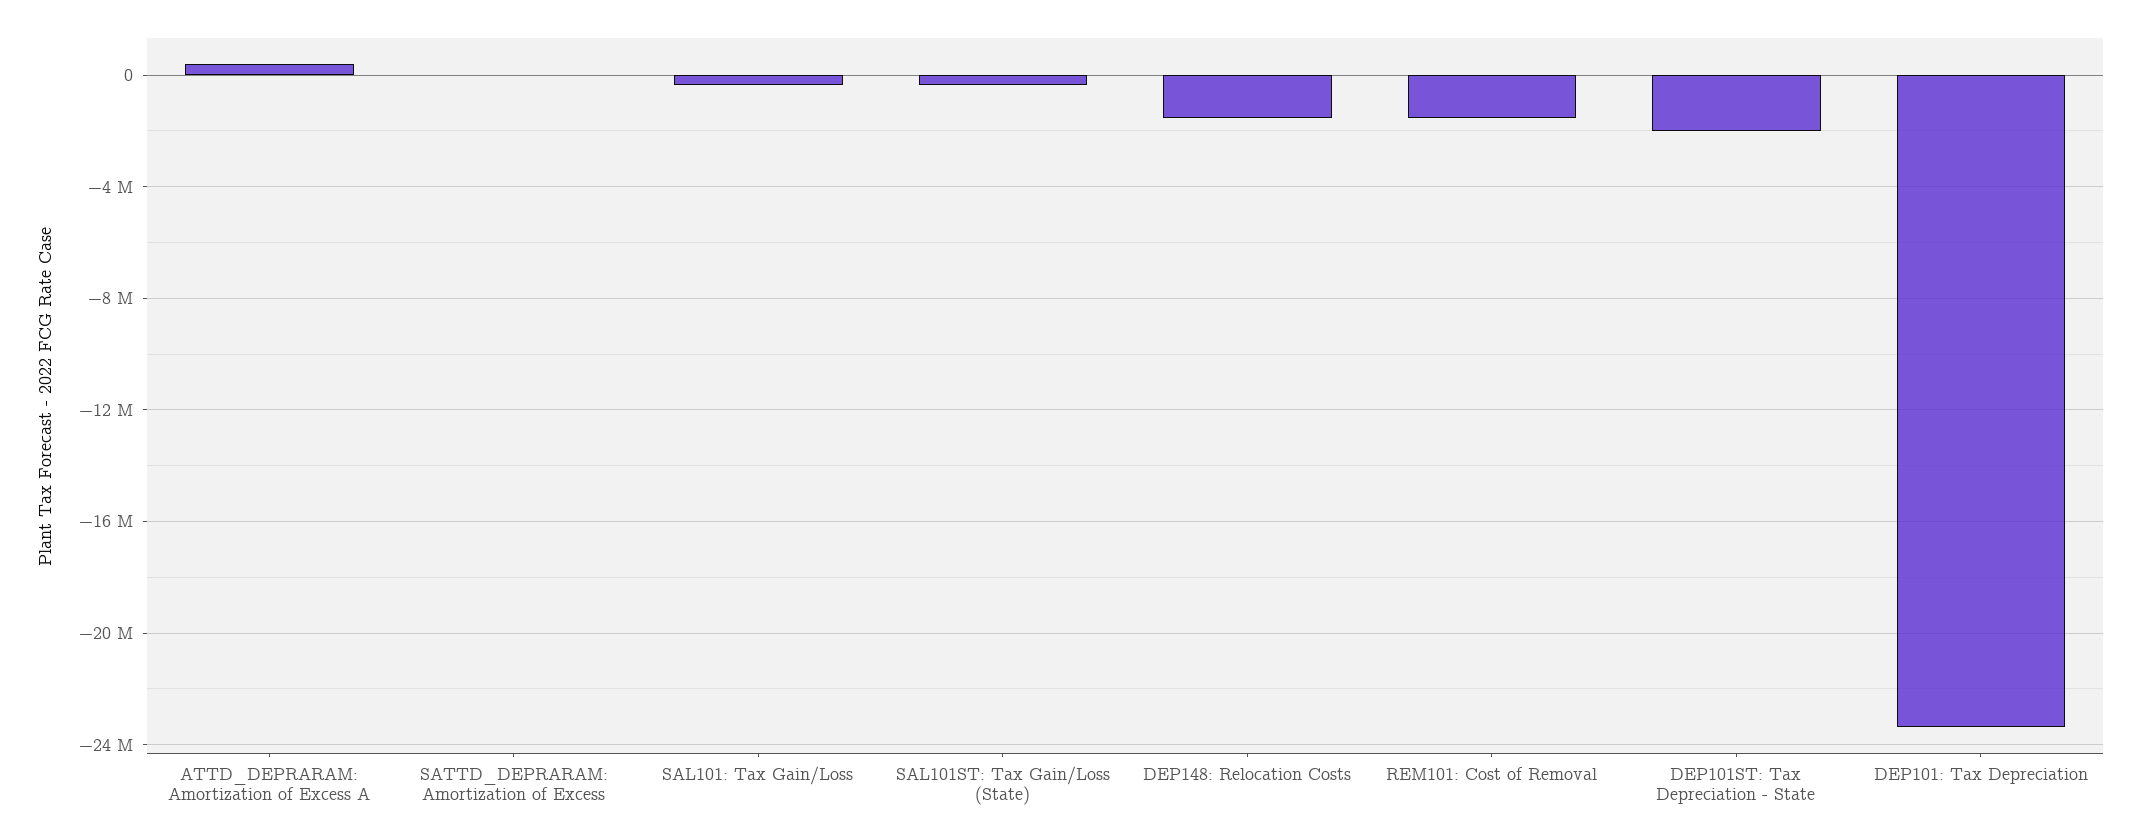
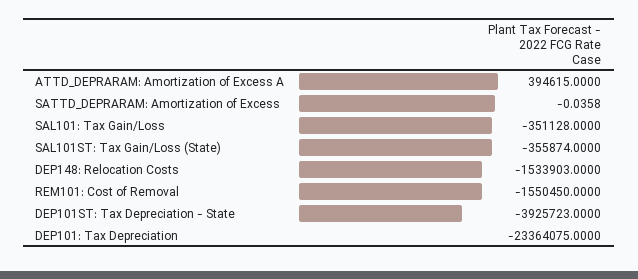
  {
    "ATTD_DEPRARAM: Amortization of Excess A": 394615,
    "SATTD_DEPRARAM: Amortization of Excess": -0.0358,
    "SAL101: Tax Gain/Loss": -351128,
    "SAL101ST: Tax Gain/Loss (State)": -355874,
    "DEP148: Relocation Costs": -1533903,
    "REM101: Cost of Removal": -1550450,
-   "DEP101ST: Tax Depreciation - State": -2000000,
+   "DEP101ST: Tax Depreciation - State": -3925723,
    "DEP101: Tax Depreciation": -23364075
  }

